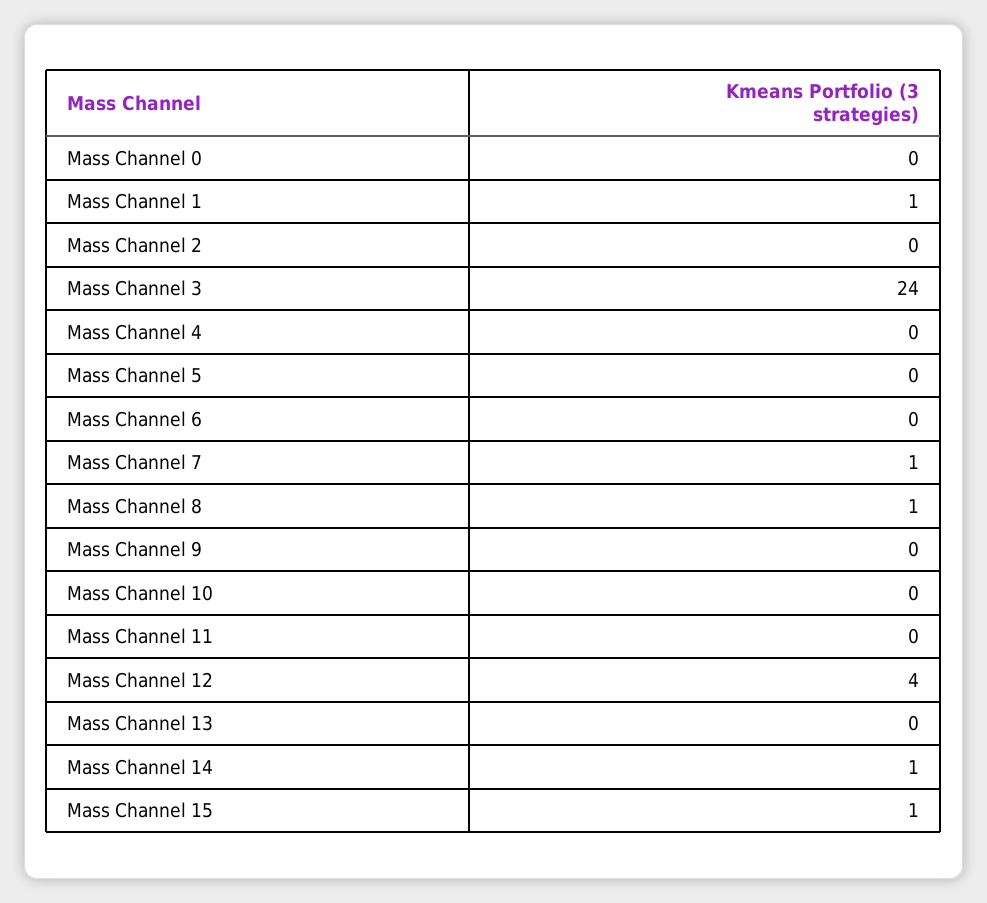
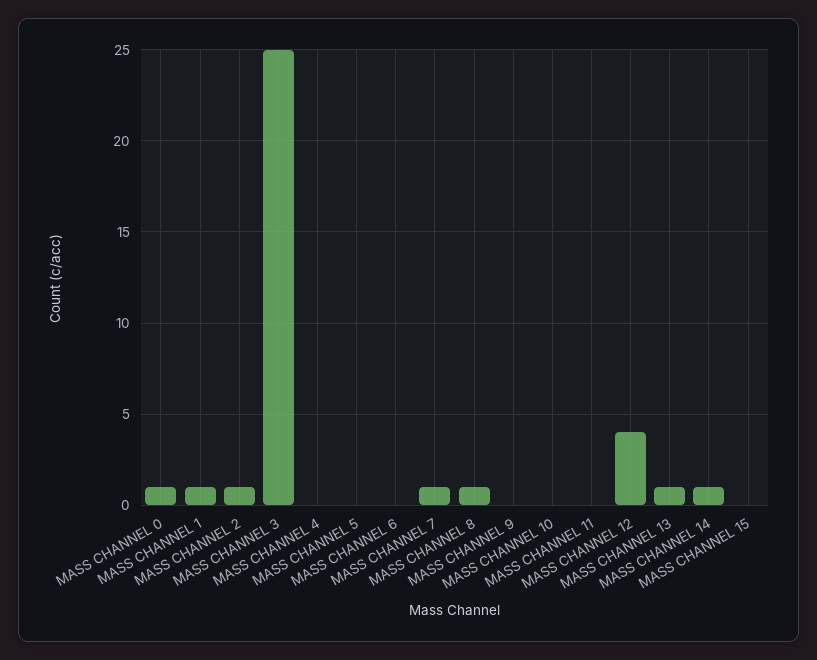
  {
-   "Mass Channel 0": 0,
+   "Mass Channel 0": 1,
    "Mass Channel 1": 1,
-   "Mass Channel 2": 0,
+   "Mass Channel 2": 1,
-   "Mass Channel 3": 24,
+   "Mass Channel 3": 25,
    "Mass Channel 4": 0,
    "Mass Channel 5": 0,
    "Mass Channel 6": 0,
    "Mass Channel 7": 1,
    "Mass Channel 8": 1,
    "Mass Channel 9": 0,
    "Mass Channel 10": 0,
    "Mass Channel 11": 0,
    "Mass Channel 12": 4,
-   "Mass Channel 13": 0,
+   "Mass Channel 13": 1,
    "Mass Channel 14": 1,
-   "Mass Channel 15": 1
+   "Mass Channel 15": 0
  }

